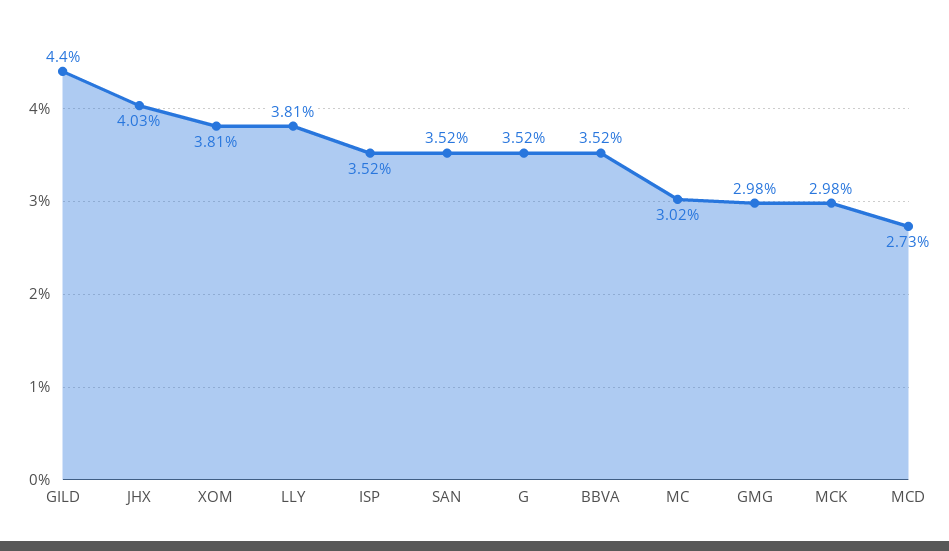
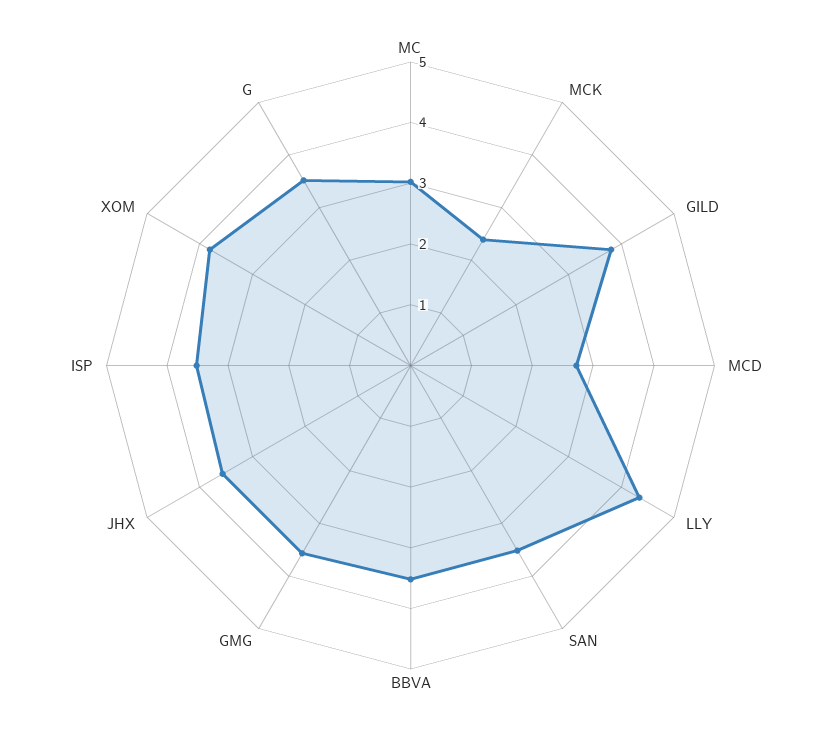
  {
-   "GILD": 4.4,
+   "GILD": 3.8,
-   "JHX": 4.03,
+   "JHX": 3.6,
    "XOM": 3.81,
-   "LLY": 3.81,
+   "LLY": 4.4,
    "ISP": 3.52,
    "SAN": 3.52,
    "G": 3.52,
    "BBVA": 3.52,
    "MC": 3.02,
-   "GMG": 2.98,
+   "GMG": 3.6,
-   "MCK": 2.98,
+   "MCK": 2.4,
    "MCD": 2.73
  }

